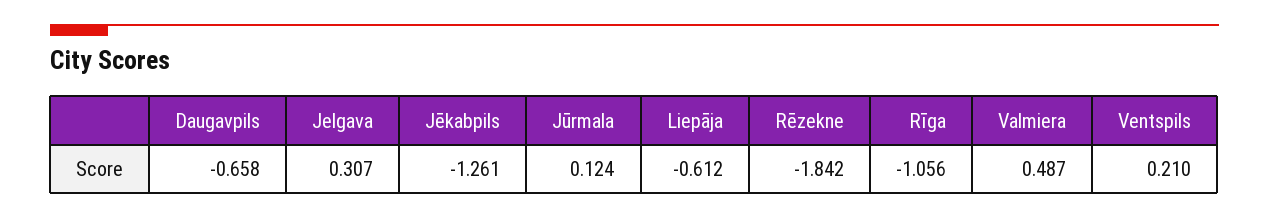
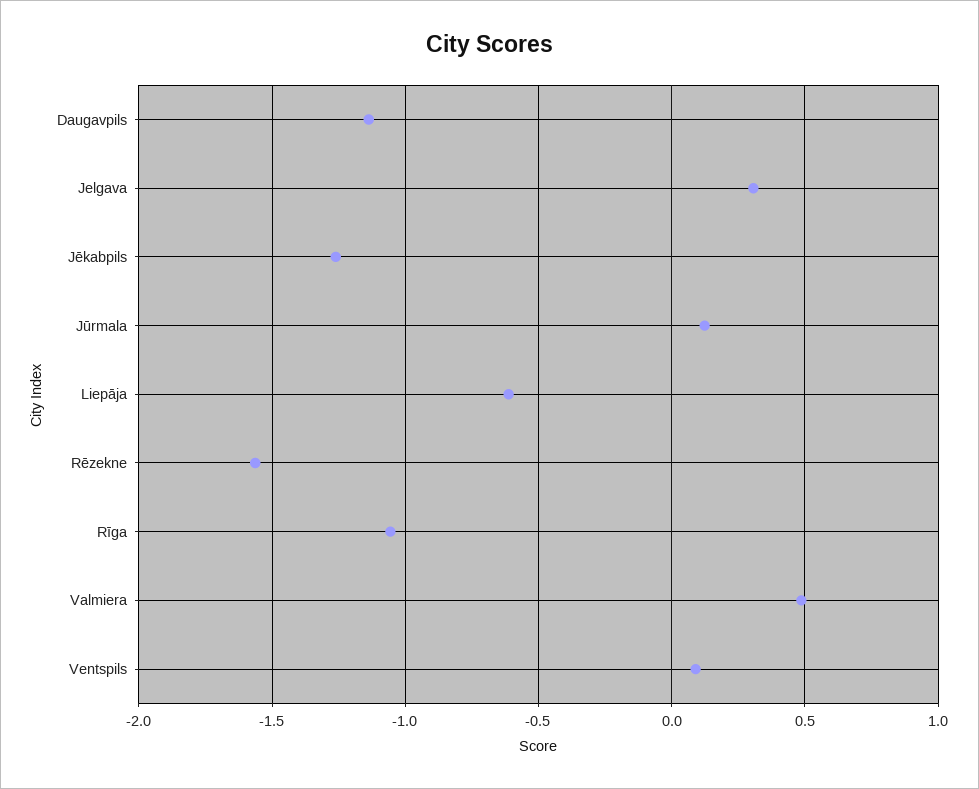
  {
-   "Daugavpils": -0.658,
+   "Daugavpils": -1.15,
    "Jelgava": 0.307,
    "Jēkabpils": -1.261,
    "Jūrmala": 0.124,
    "Liepāja": -0.612,
-   "Rēzekne": -1.842,
+   "Rēzekne": -1.55,
    "Rīga": -1.056,
    "Valmiera": 0.487,
-   "Ventspils": 0.21
+   "Ventspils": 0.1
  }

